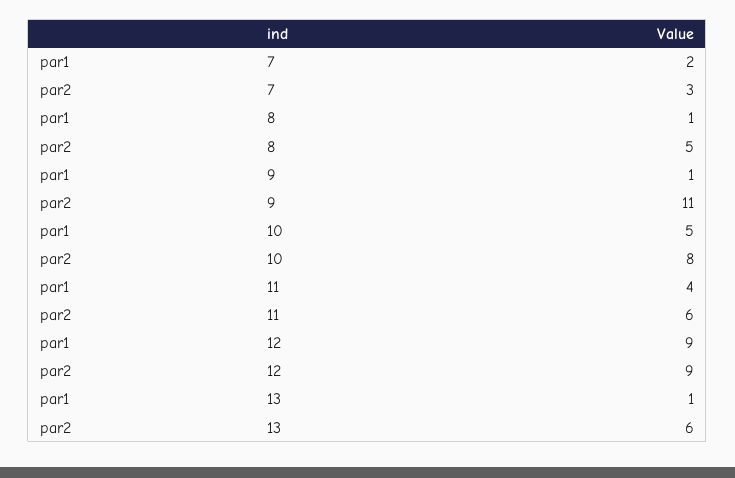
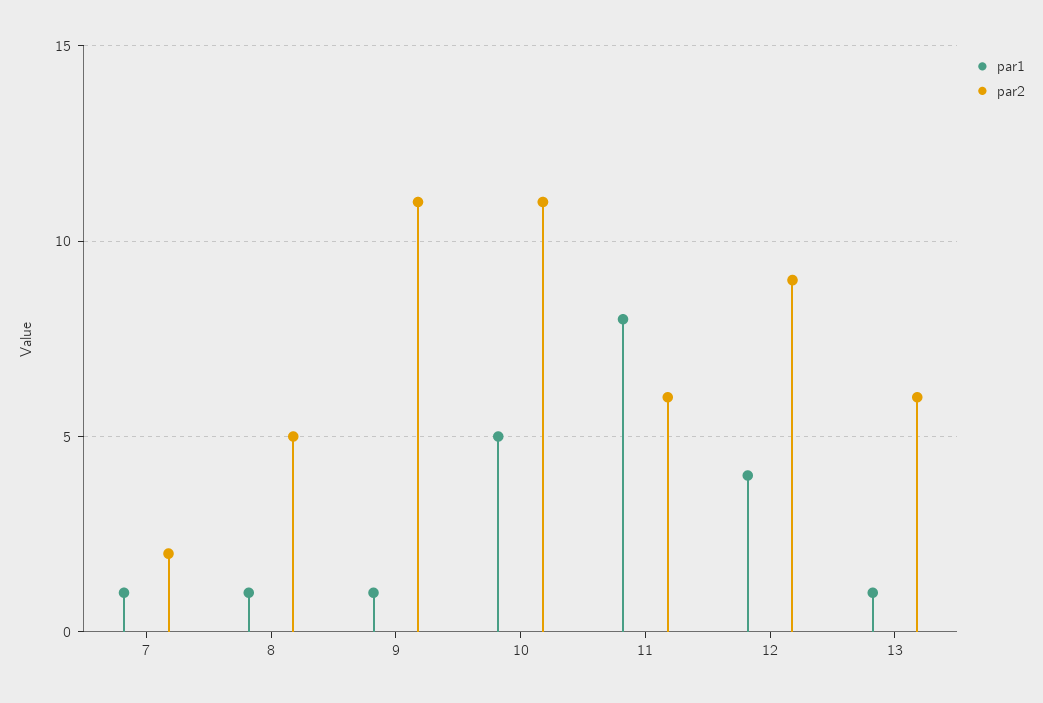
  {
    "par1": {
-     "7": 2,
+     "7": 1,
      "8": 1,
      "9": 1,
      "10": 5,
-     "11": 4,
+     "11": 8,
-     "12": 9,
+     "12": 4,
      "13": 1
    },
    "par2": {
-     "7": 3,
+     "7": 2,
      "8": 5,
      "9": 11,
-     "10": 8,
+     "10": 11,
      "11": 6,
      "12": 9,
      "13": 6
    }
  }

